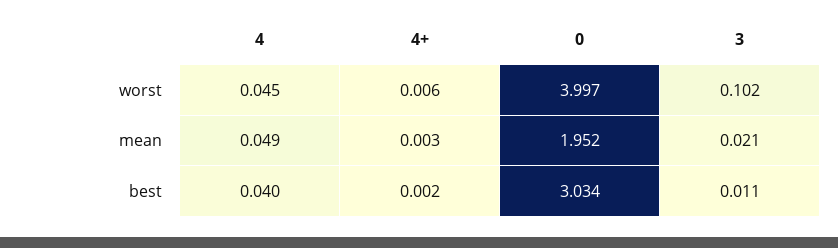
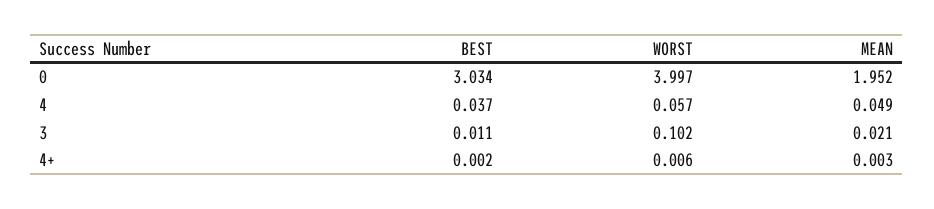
  {
    "4": {
-     "worst": 0.045,
+     "worst": 0.057,
      "mean": 0.049,
-     "best": 0.04
+     "best": 0.037
    },
    "4+": {
      "worst": 0.006,
      "mean": 0.003,
      "best": 0.002
    },
    "0": {
      "worst": 3.997,
      "mean": 1.952,
      "best": 3.034
    },
    "3": {
      "worst": 0.102,
      "mean": 0.021,
      "best": 0.011
    }
  }

